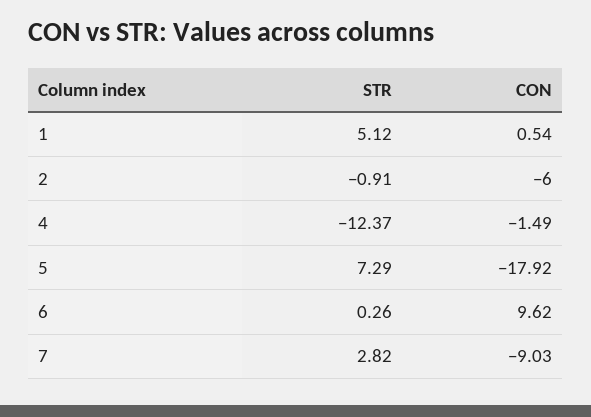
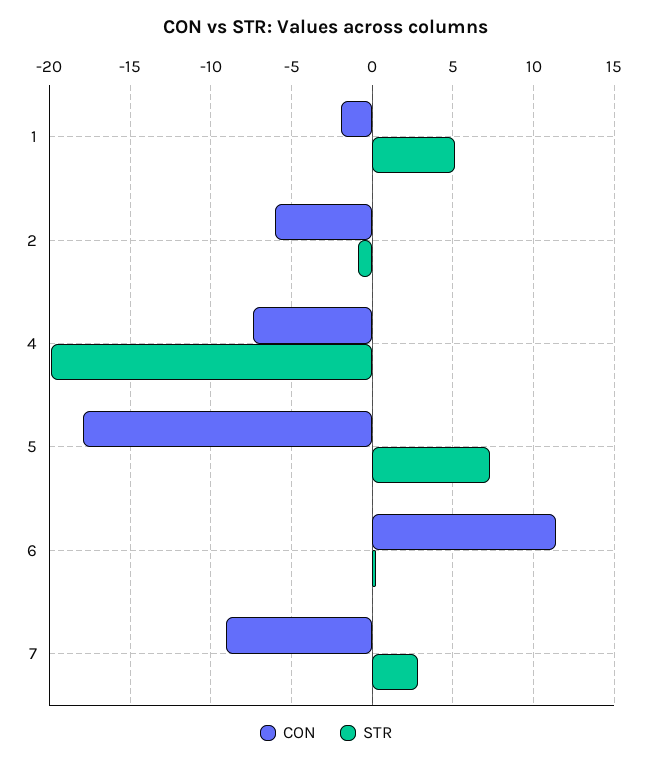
  {
    "STR": {
      "1": 5.12,
      "2": -0.91,
-     "4": -12.37,
+     "4": -20,
      "5": 7.29,
      "6": 0.26,
      "7": 2.82
    },
    "CON": {
-     "1": 0.54,
+     "1": -2,
      "2": -6,
-     "4": -1.49,
+     "4": -7.5,
      "5": -17.92,
-     "6": 9.62,
+     "6": 11.5,
      "7": -9.03
    }
  }

